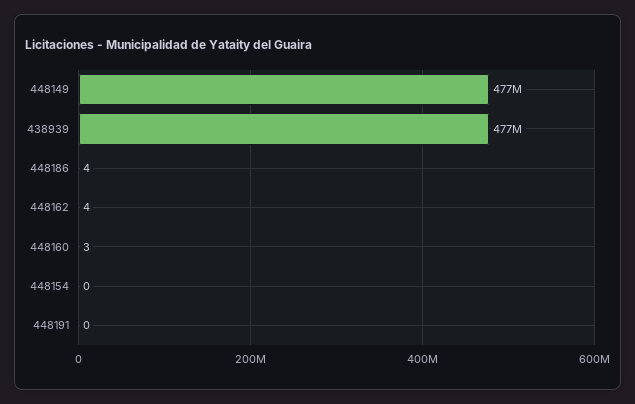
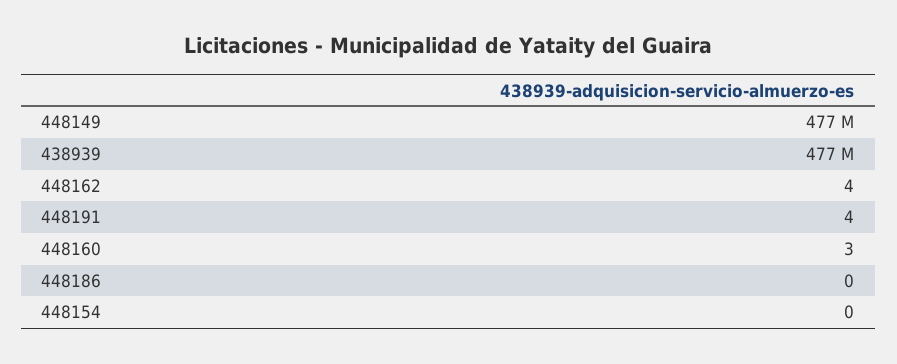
  {
    "448149": 477000000,
    "438939": 477000000,
-   "448186": 4,
+   "448186": 0,
    "448162": 4,
    "448160": 3,
    "448154": 0,
-   "448191": 0
+   "448191": 4
  }

